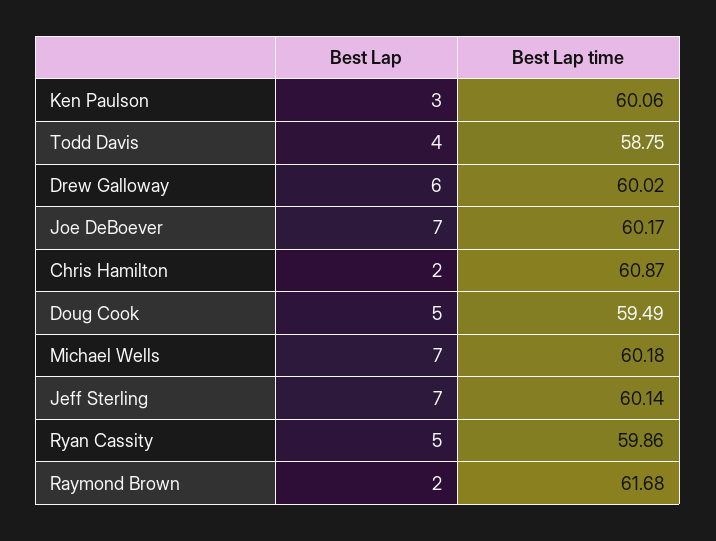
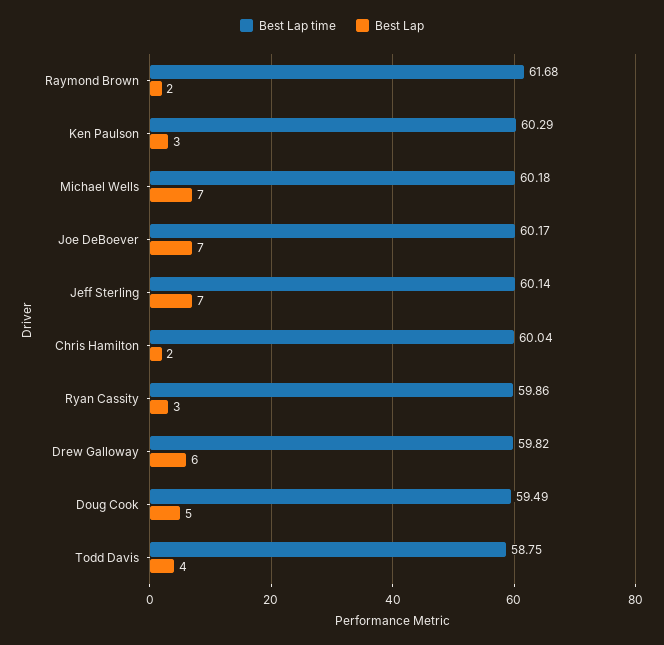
  {
    "Best Lap": {
      "Ken Paulson": 3,
      "Todd Davis": 4,
      "Drew Galloway": 6,
      "Joe DeBoever": 7,
      "Chris Hamilton": 2,
      "Doug Cook": 5,
      "Michael Wells": 7,
      "Jeff Sterling": 7,
-     "Ryan Cassity": 5,
+     "Ryan Cassity": 3,
      "Raymond Brown": 2
    },
    "Best Lap time": {
-     "Ken Paulson": 60.06,
+     "Ken Paulson": 60.29,
      "Todd Davis": 58.75,
-     "Drew Galloway": 60.02,
+     "Drew Galloway": 59.82,
      "Joe DeBoever": 60.17,
-     "Chris Hamilton": 60.87,
+     "Chris Hamilton": 60.04,
      "Doug Cook": 59.49,
      "Michael Wells": 60.18,
      "Jeff Sterling": 60.14,
      "Ryan Cassity": 59.86,
      "Raymond Brown": 61.68
    }
  }

